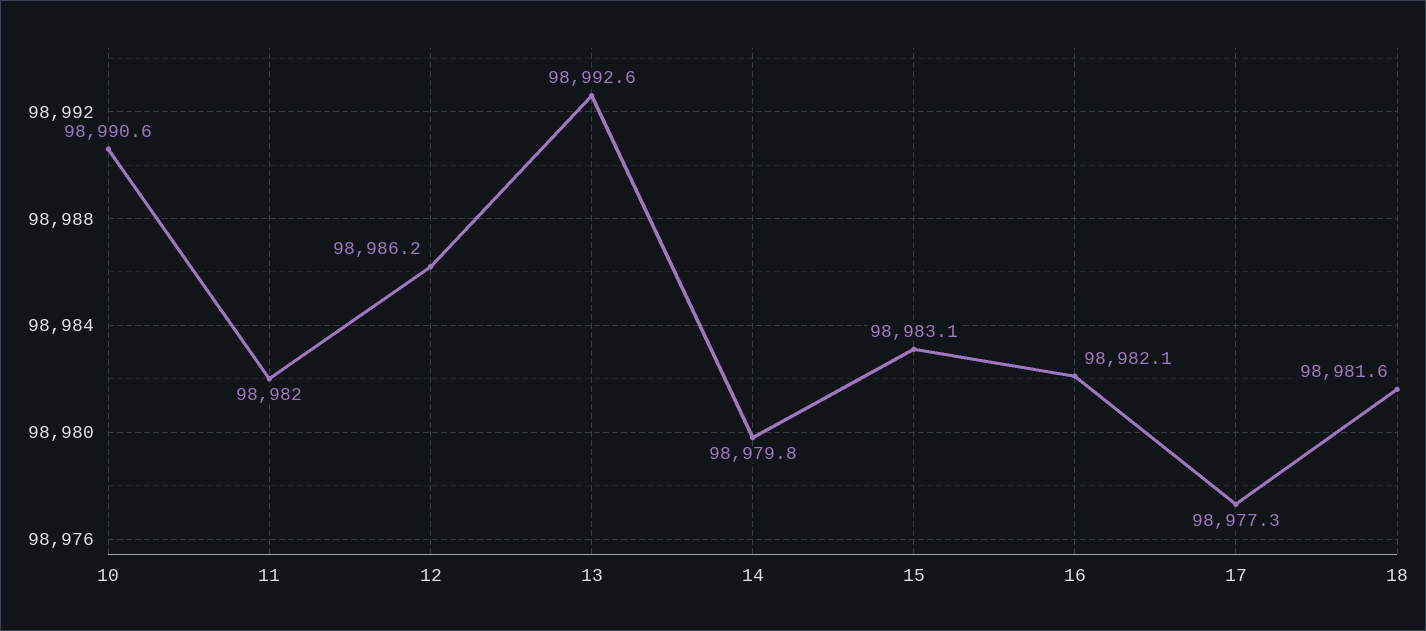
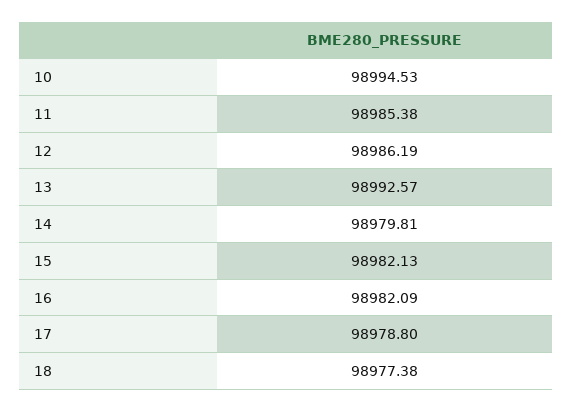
  {
-   "10": 98990.6,
+   "10": 98994.53,
-   "11": 98982,
+   "11": 98985.38,
    "12": 98986.19,
    "13": 98992.57,
    "14": 98979.81,
-   "15": 98983.1,
+   "15": 98982.13,
    "16": 98982.09,
-   "17": 98977.3,
+   "17": 98978.8,
-   "18": 98981.6
+   "18": 98977.38
  }

